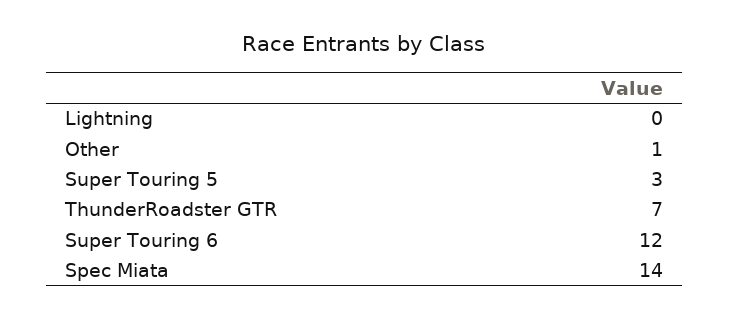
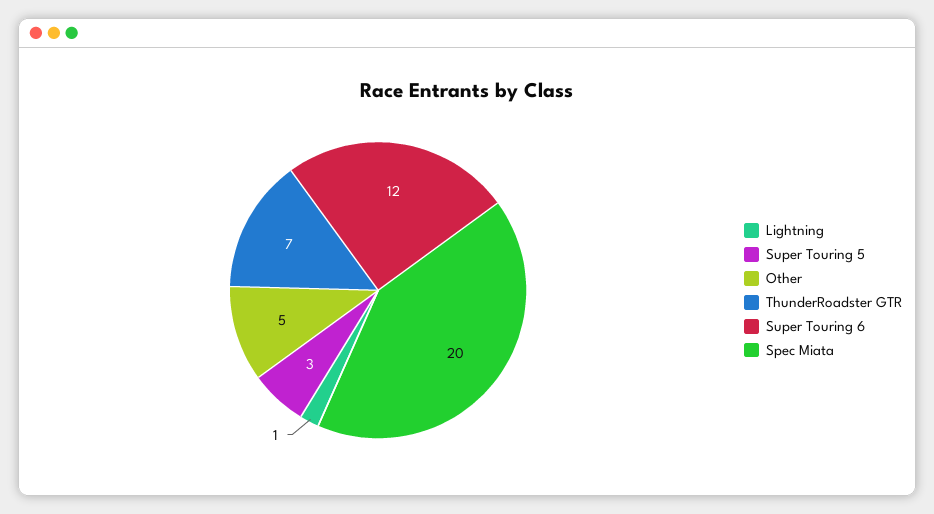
  {
-   "Lightning": 0,
+   "Lightning": 1,
-   "Other": 1,
+   "Other": 5,
    "Super Touring 5": 3,
    "ThunderRoadster GTR": 7,
    "Super Touring 6": 12,
-   "Spec Miata": 14
+   "Spec Miata": 20
  }

